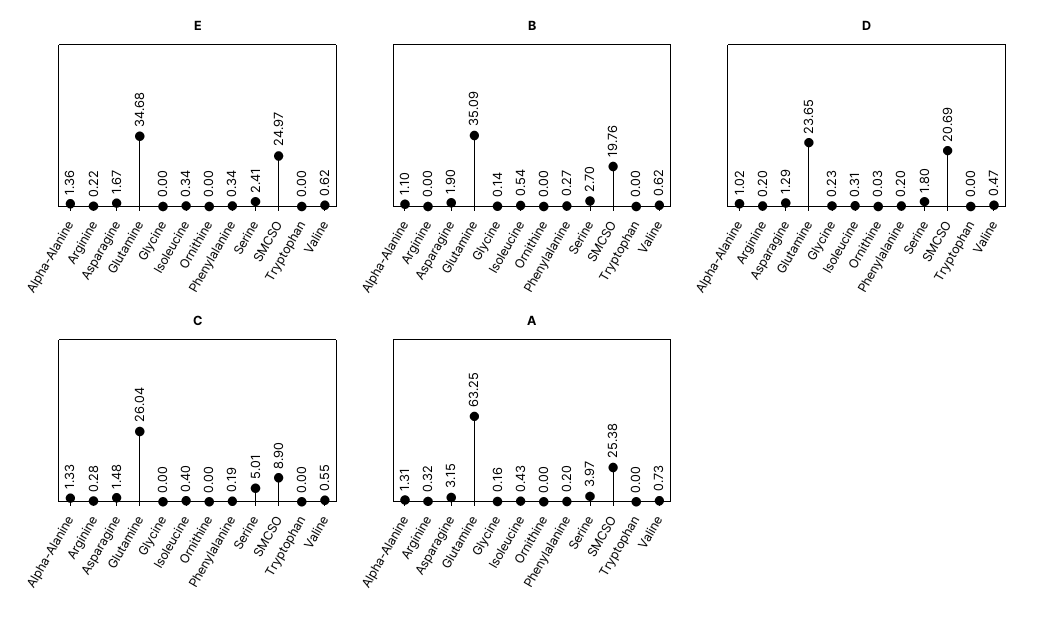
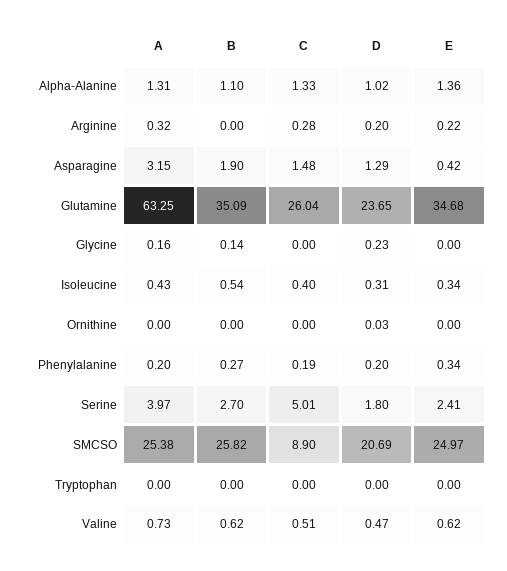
  {
    "E": {
      "Alpha-Alanine": 1.36,
      "Arginine": 0.22,
-     "Asparagine": 1.67,
+     "Asparagine": 0.42,
      "Glutamine": 34.68,
      "Glycine": 0,
      "Isoleucine": 0.34,
      "Ornithine": 0,
      "Phenylalanine": 0.34,
      "Serine": 2.41,
      "SMCSO": 24.97,
      "Tryptophan": 0,
      "Valine": 0.62
    },
    "B": {
      "Alpha-Alanine": 1.1,
      "Arginine": 0,
      "Asparagine": 1.9,
      "Glutamine": 35.09,
      "Glycine": 0.14,
      "Isoleucine": 0.54,
      "Ornithine": 0,
      "Phenylalanine": 0.27,
      "Serine": 2.7,
-     "SMCSO": 19.76,
+     "SMCSO": 25.82,
      "Tryptophan": 0,
      "Valine": 0.62
    },
    "D": {
      "Alpha-Alanine": 1.02,
      "Arginine": 0.2,
      "Asparagine": 1.29,
      "Glutamine": 23.65,
      "Glycine": 0.23,
      "Isoleucine": 0.31,
      "Ornithine": 0.03,
      "Phenylalanine": 0.2,
      "Serine": 1.8,
      "SMCSO": 20.69,
      "Tryptophan": 0,
      "Valine": 0.47
    },
    "C": {
      "Alpha-Alanine": 1.33,
      "Arginine": 0.28,
      "Asparagine": 1.48,
      "Glutamine": 26.04,
      "Glycine": 0,
      "Isoleucine": 0.4,
      "Ornithine": 0,
      "Phenylalanine": 0.19,
      "Serine": 5.01,
      "SMCSO": 8.9,
      "Tryptophan": 0,
-     "Valine": 0.55
+     "Valine": 0.51
    },
    "A": {
      "Alpha-Alanine": 1.31,
      "Arginine": 0.32,
      "Asparagine": 3.15,
      "Glutamine": 63.25,
      "Glycine": 0.16,
      "Isoleucine": 0.43,
      "Ornithine": 0,
      "Phenylalanine": 0.2,
      "Serine": 3.97,
      "SMCSO": 25.38,
      "Tryptophan": 0,
      "Valine": 0.73
    }
  }

